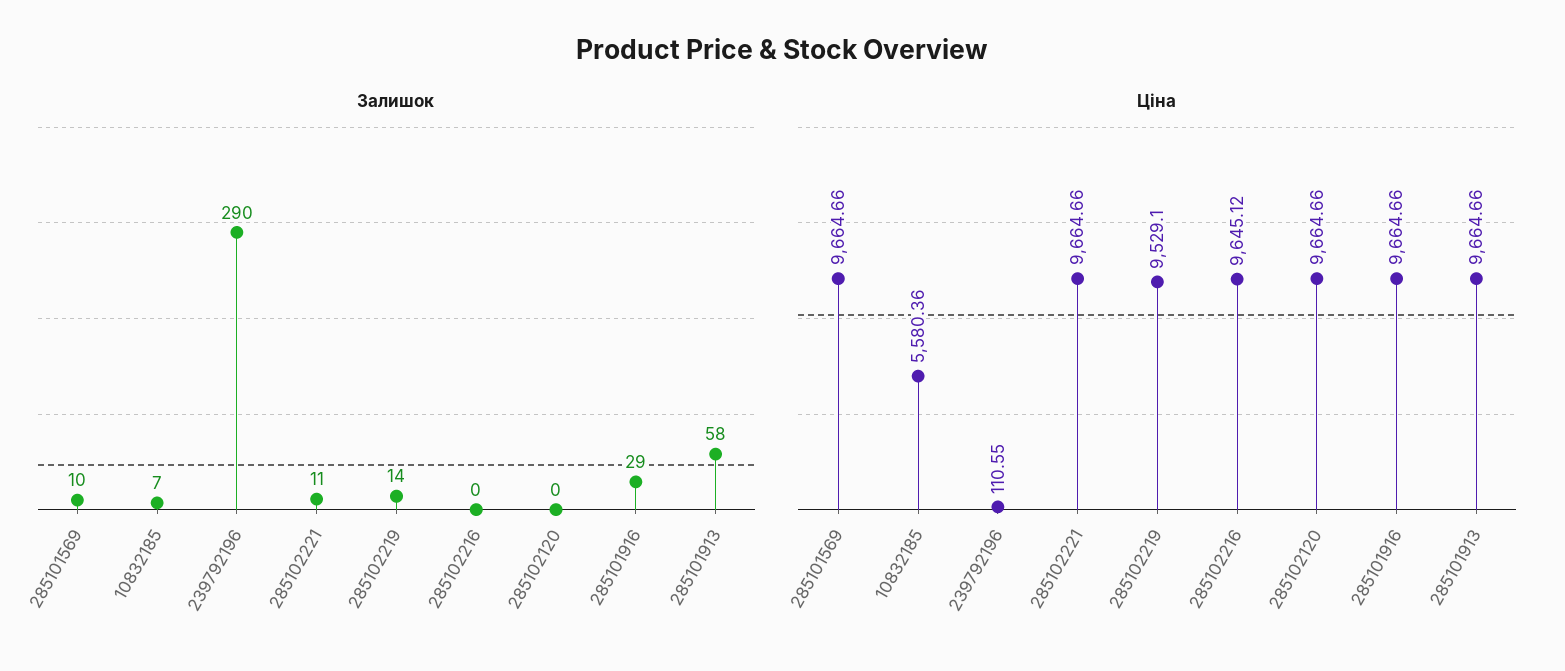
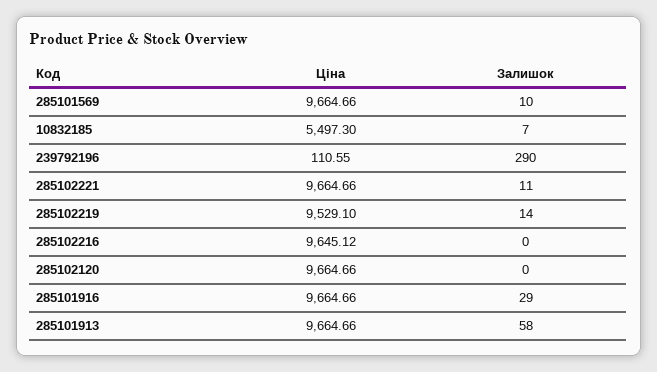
  {
    "Залишок": {
      "285101569": 10,
      "10832185": 7,
      "239792196": 290,
      "285102221": 11,
      "285102219": 14,
      "285102216": 0,
      "285102120": 0,
      "285101916": 29,
      "285101913": 58
    },
    "Ціна": {
      "285101569": 9664.66,
-     "10832185": 5580.36,
+     "10832185": 5497.3,
      "239792196": 110.55,
      "285102221": 9664.66,
      "285102219": 9529.1,
      "285102216": 9645.12,
      "285102120": 9664.66,
      "285101916": 9664.66,
      "285101913": 9664.66
    }
  }

